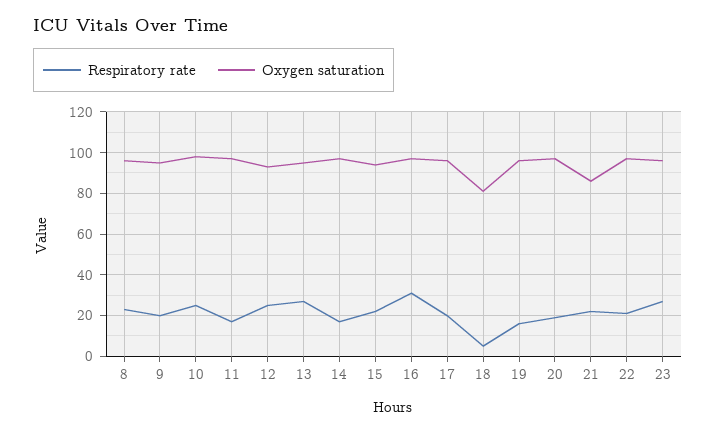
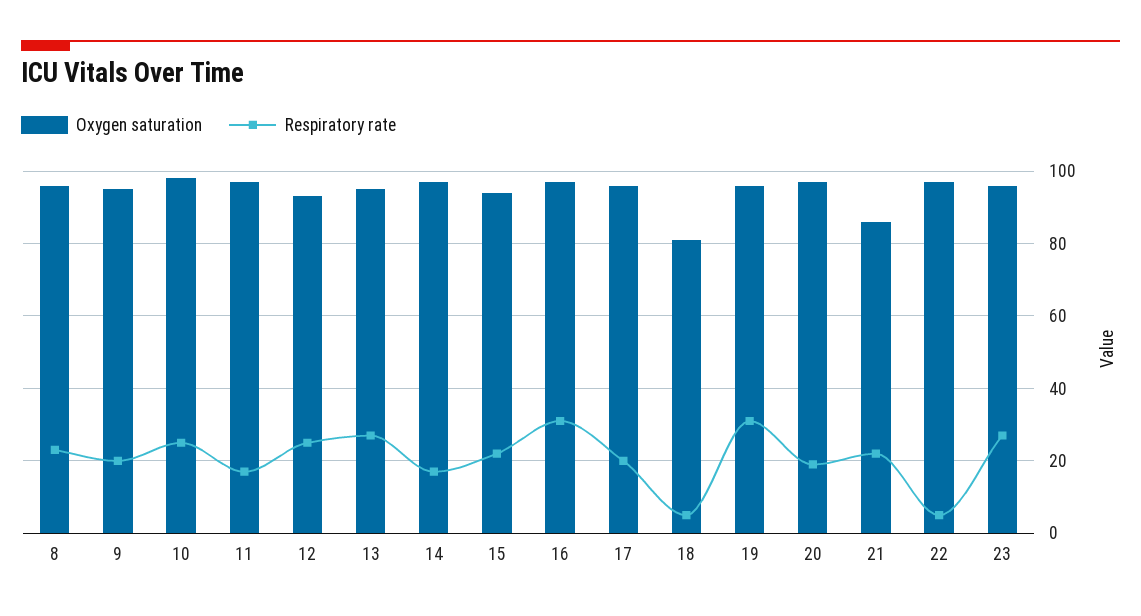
  {
    "Respiratory rate": {
      "8": 25,
      "9": 20,
      "10": 25,
      "11": 15,
      "12": 25,
      "13": 25,
      "14": 15,
      "15": 20,
      "16": 30,
      "17": 20,
      "18": 5,
-     "19": 15,
+     "19": 30,
      "20": 20,
      "21": 20,
-     "22": 20,
+     "22": 5,
      "23": 25
    },
    "Oxygen saturation": {
      "8": 95,
      "9": 95,
      "10": 100,
      "11": 95,
      "12": 95,
      "13": 95,
      "14": 95,
      "15": 95,
      "16": 95,
      "17": 95,
      "18": 80,
      "19": 95,
      "20": 95,
      "21": 85,
      "22": 95,
      "23": 95
    }
  }

